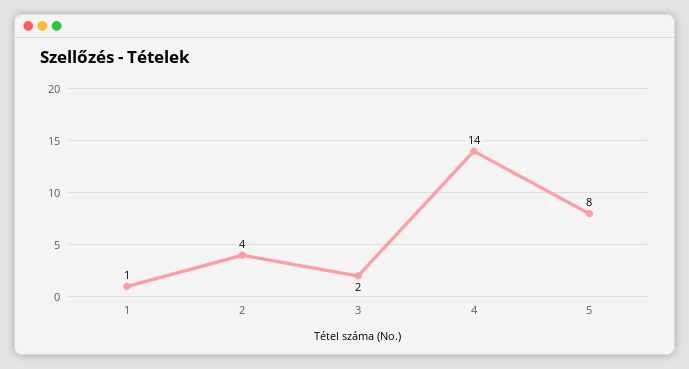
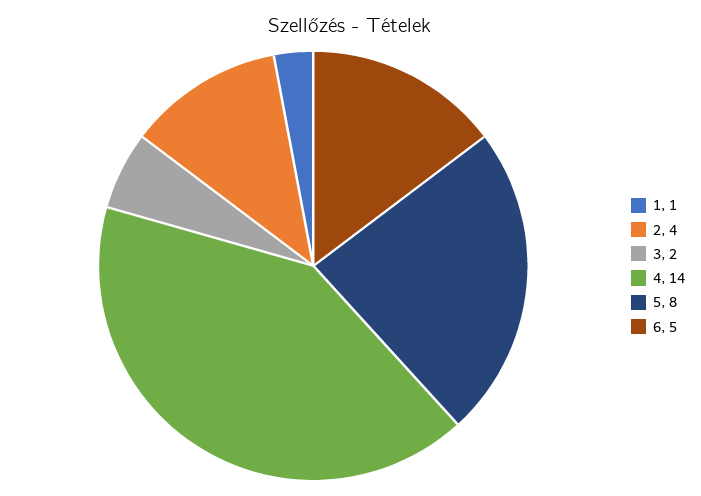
  {
    "1": 1,
    "2": 4,
    "3": 2,
    "4": 14,
-   "5": 8
+   "5": 8,
+   "6": 5
  }

